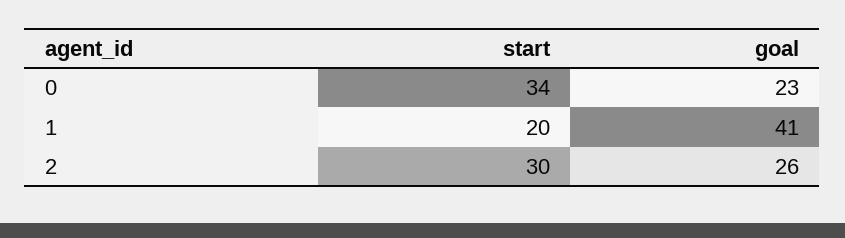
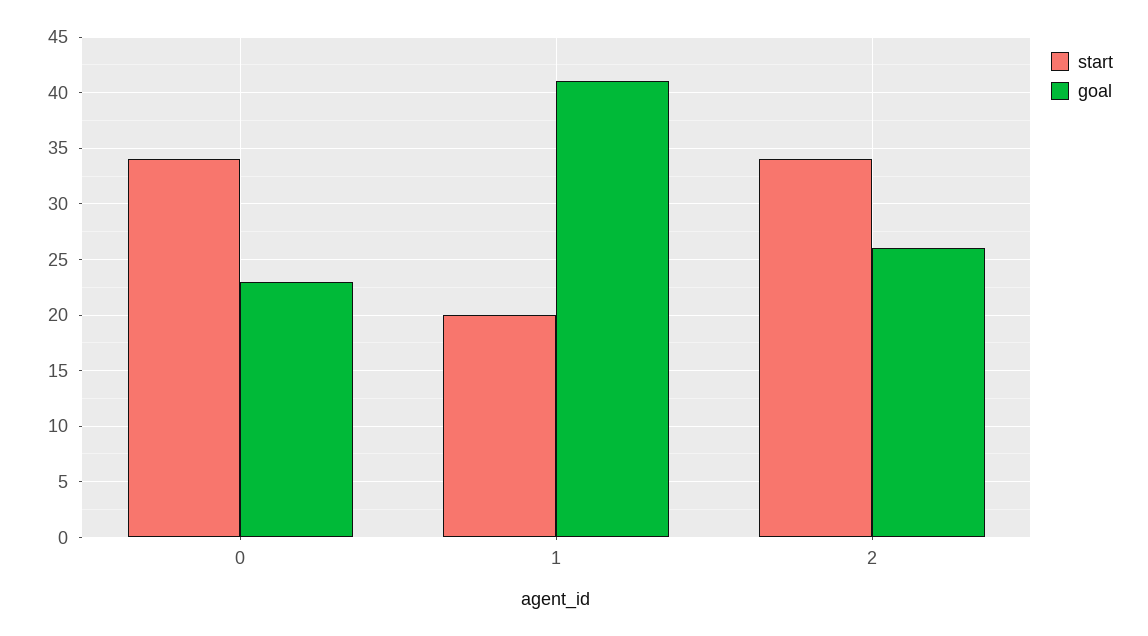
  {
    "start": {
      "0": 34,
      "1": 20,
-     "2": 30
+     "2": 34
    },
    "goal": {
      "0": 23,
      "1": 41,
      "2": 26
    }
  }

